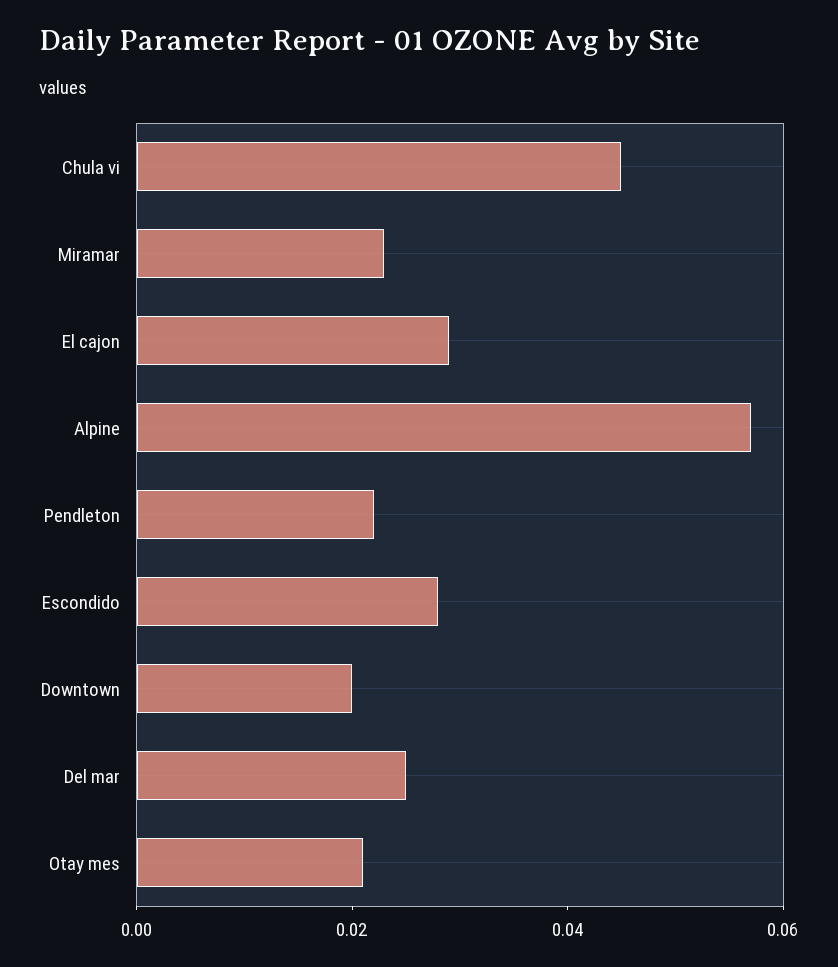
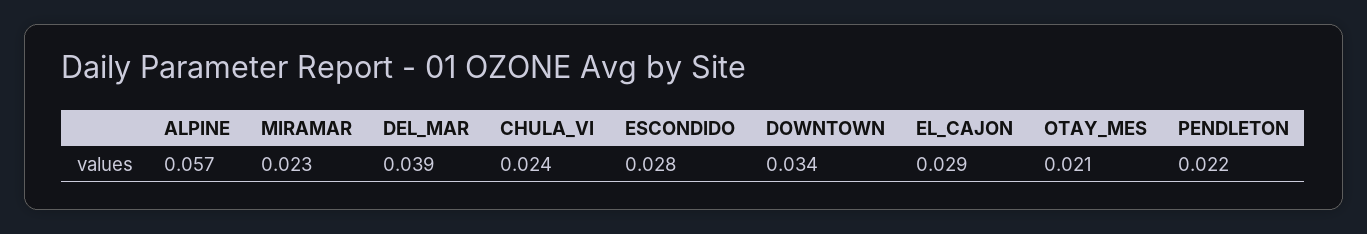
  {
-   "Chula vi": 0.045,
+   "Chula vi": 0.024,
    "Miramar": 0.023,
    "El cajon": 0.029,
    "Alpine": 0.057,
    "Pendleton": 0.022,
    "Escondido": 0.028,
-   "Downtown": 0.02,
+   "Downtown": 0.034,
-   "Del mar": 0.025,
+   "Del mar": 0.039,
    "Otay mes": 0.021
  }

